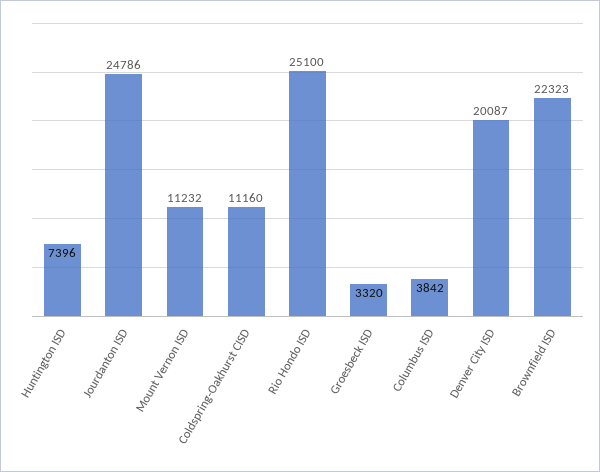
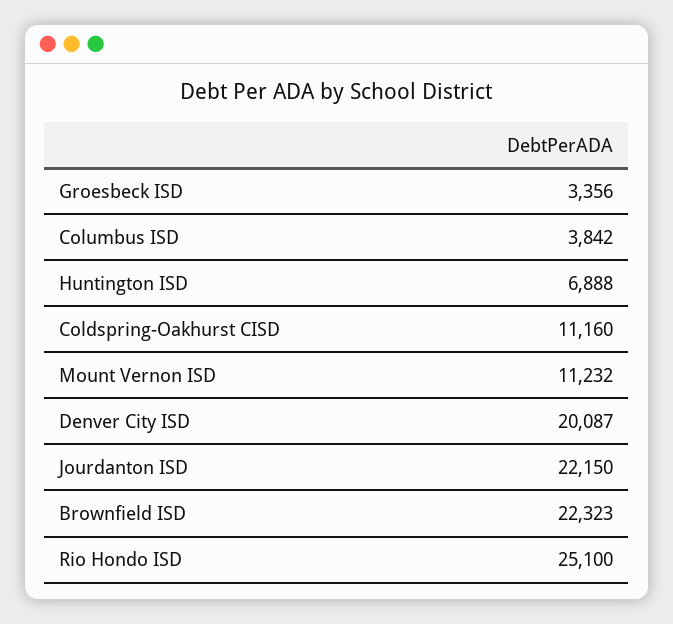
  {
-   "Huntington ISD": 7396,
+   "Huntington ISD": 6888,
-   "Jourdanton ISD": 24786,
+   "Jourdanton ISD": 22150,
    "Mount Vernon ISD": 11232,
    "Coldspring-Oakhurst CISD": 11160,
    "Rio Hondo ISD": 25100,
-   "Groesbeck ISD": 3320,
+   "Groesbeck ISD": 3356,
    "Columbus ISD": 3842,
    "Denver City ISD": 20087,
    "Brownfield ISD": 22323
  }

